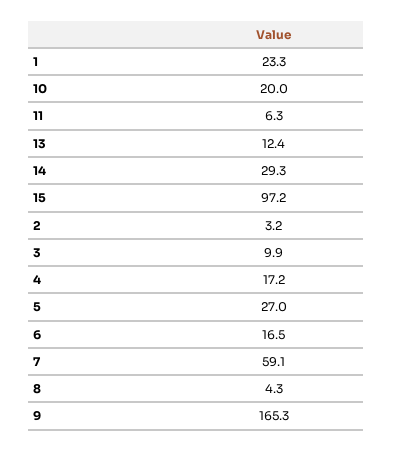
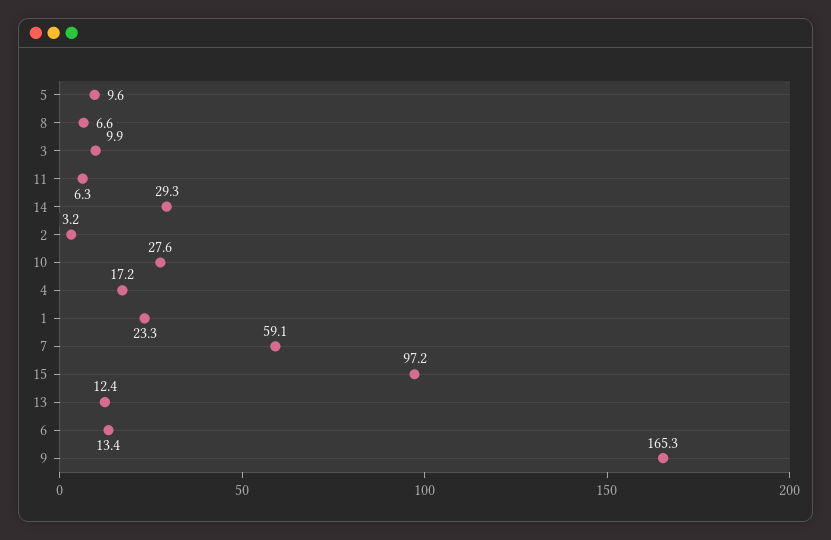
  {
    "1": 23.3,
-   "10": 20,
+   "10": 27.6,
    "11": 6.3,
    "13": 12.4,
    "14": 29.3,
    "15": 97.2,
    "2": 3.2,
    "3": 9.9,
    "4": 17.2,
-   "5": 27,
+   "5": 9.6,
-   "6": 16.5,
+   "6": 13.4,
    "7": 59.1,
-   "8": 4.3,
+   "8": 6.6,
    "9": 165.3
  }

